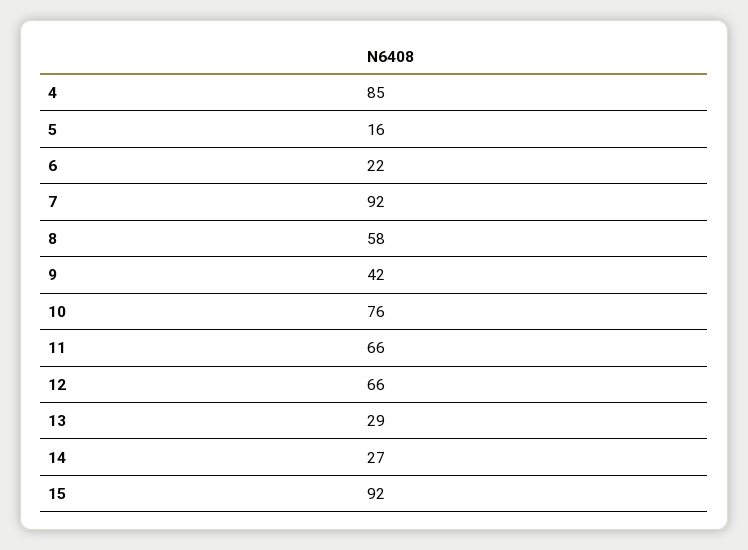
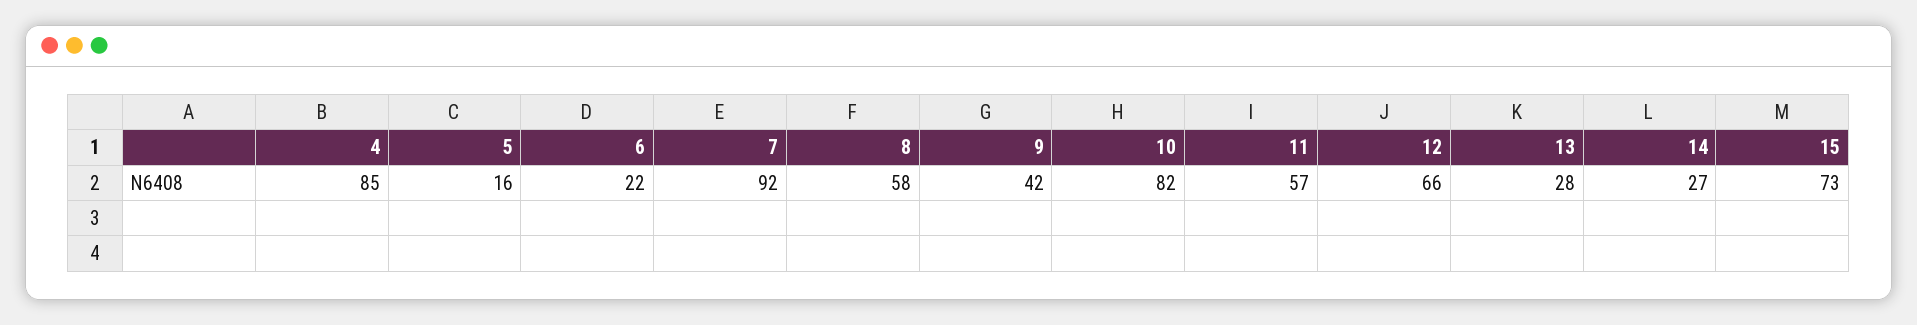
  {
    "4": 85,
    "5": 16,
    "6": 22,
    "7": 92,
    "8": 58,
    "9": 42,
-   "10": 76,
+   "10": 82,
-   "11": 66,
+   "11": 57,
    "12": 66,
-   "13": 29,
+   "13": 28,
    "14": 27,
-   "15": 92
+   "15": 73
  }

